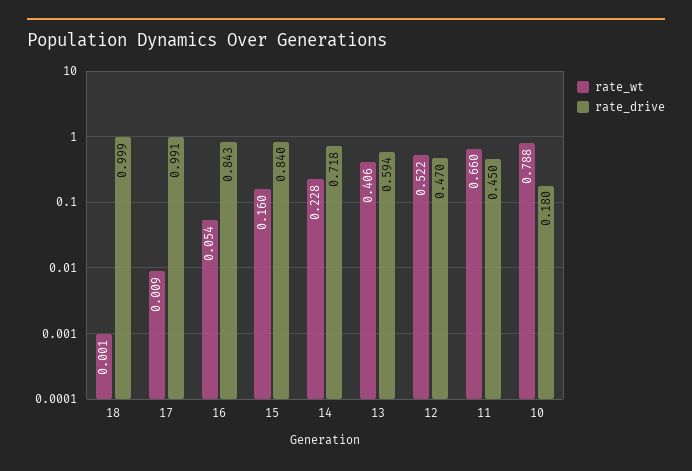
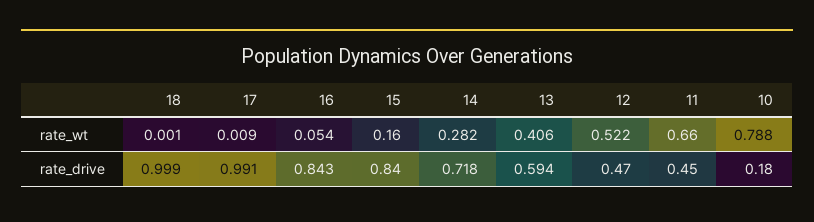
  {
    "rate_wt": {
      "18": 0.001,
      "17": 0.009,
      "16": 0.054,
      "15": 0.16,
-     "14": 0.228,
+     "14": 0.282,
      "13": 0.406,
      "12": 0.522,
      "11": 0.66,
      "10": 0.788
    },
    "rate_drive": {
      "18": 0.999,
      "17": 0.991,
      "16": 0.843,
      "15": 0.84,
      "14": 0.718,
      "13": 0.594,
      "12": 0.47,
      "11": 0.45,
      "10": 0.18
    }
  }

